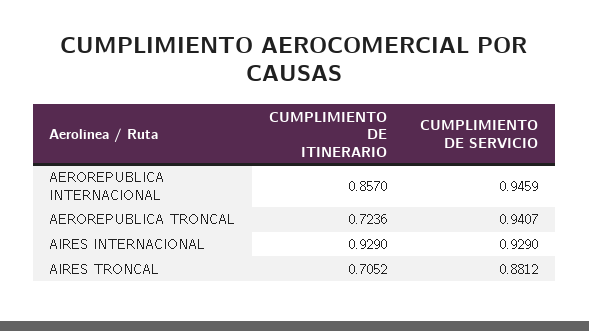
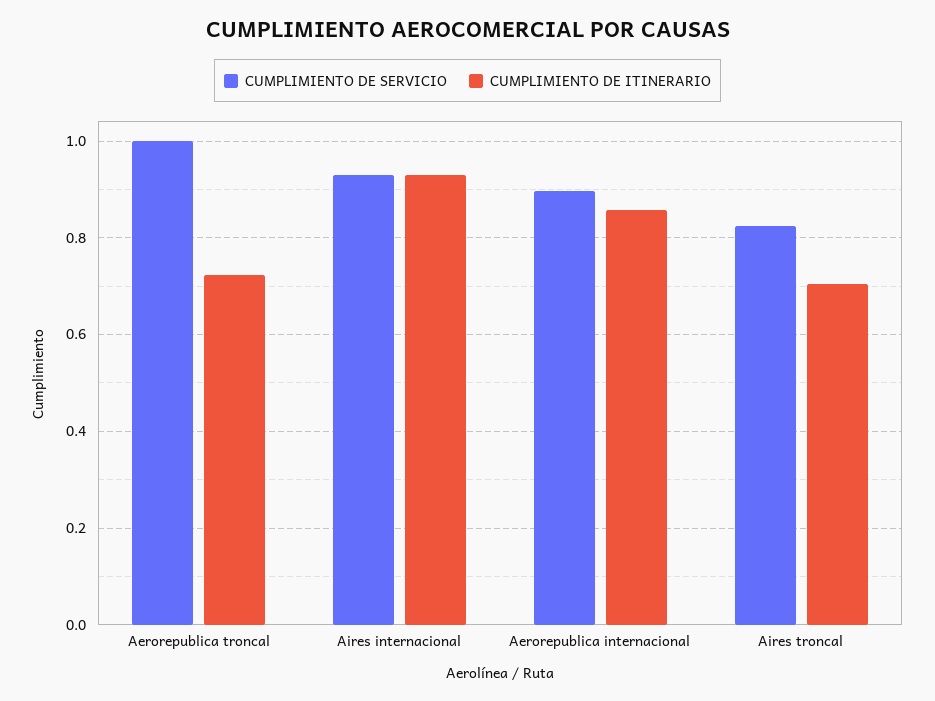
  {
    "CUMPLIMIENTO DE ITINERARIO": {
      "AEROREPUBLICA INTERNACIONAL": 0.857,
      "AEROREPUBLICA TRONCAL": 0.7236,
      "AIRES INTERNACIONAL": 0.929,
      "AIRES TRONCAL": 0.7052
    },
    "CUMPLIMIENTO DE SERVICIO": {
-     "AEROREPUBLICA INTERNACIONAL": 0.9459,
+     "AEROREPUBLICA INTERNACIONAL": 0.9,
-     "AEROREPUBLICA TRONCAL": 0.9407,
+     "AEROREPUBLICA TRONCAL": 1,
      "AIRES INTERNACIONAL": 0.929,
-     "AIRES TRONCAL": 0.8812
+     "AIRES TRONCAL": 0.82
    }
  }

